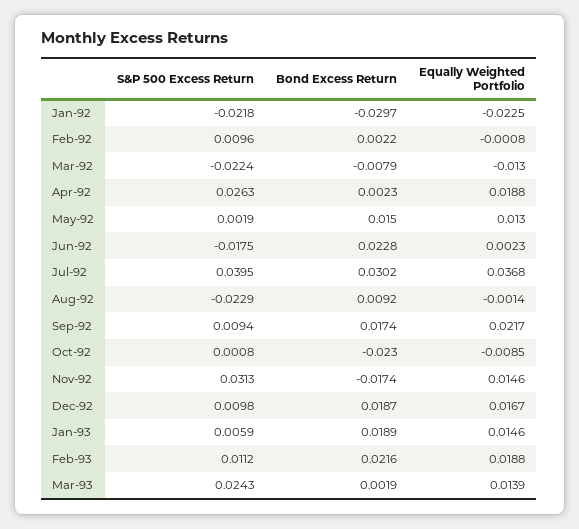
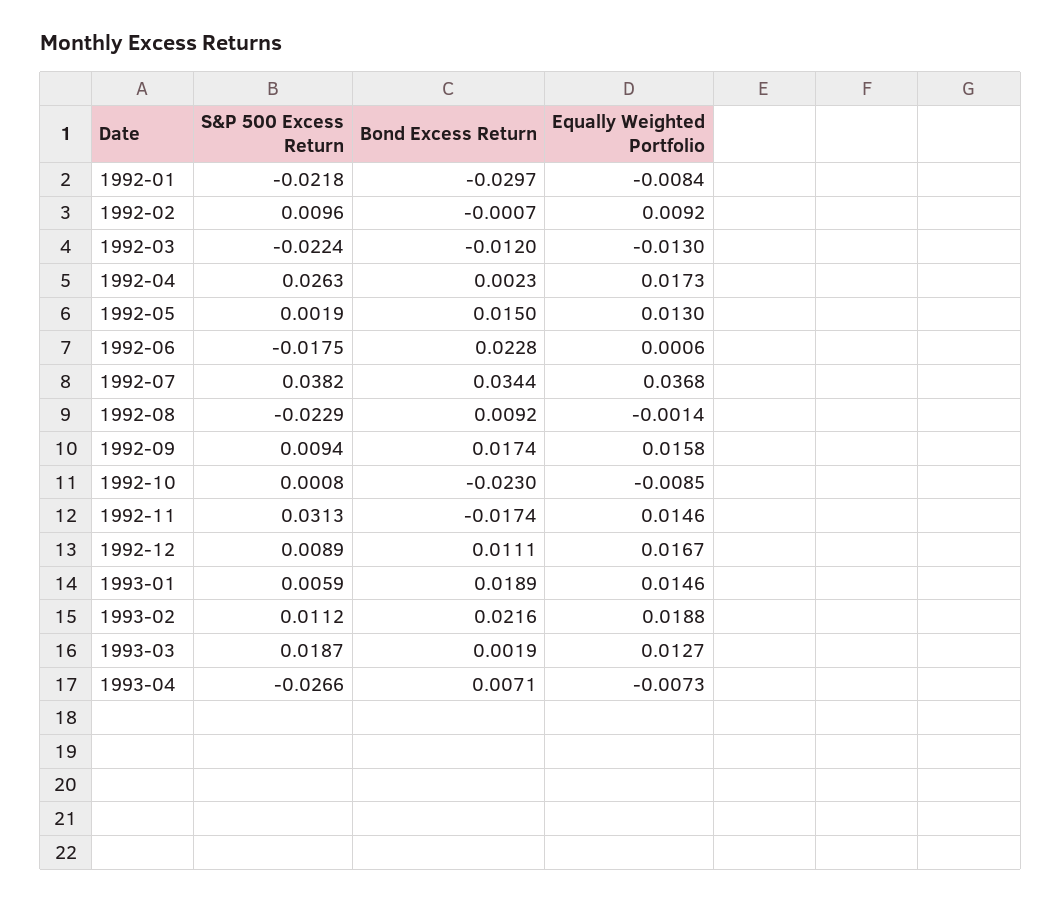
  {
    "S&P 500 Excess Return": {
      "Jan-92": -0.0218,
      "Feb-92": 0.0096,
      "Mar-92": -0.0224,
      "Apr-92": 0.0263,
      "May-92": 0.0019,
      "Jun-92": -0.0175,
-     "Jul-92": 0.0395,
+     "Jul-92": 0.0382,
      "Aug-92": -0.0229,
      "Sep-92": 0.0094,
      "Oct-92": 0.0008,
      "Nov-92": 0.0313,
-     "Dec-92": 0.0098,
+     "Dec-92": 0.0089,
      "Jan-93": 0.0059,
      "Feb-93": 0.0112,
-     "Mar-93": 0.0243
+     "Mar-93": 0.0187,
+     "1993-04": -0.0266
    },
    "Bond Excess Return": {
      "Jan-92": -0.0297,
-     "Feb-92": 0.0022,
+     "Feb-92": -0.0007,
-     "Mar-92": -0.0079,
+     "Mar-92": -0.012,
      "Apr-92": 0.0023,
      "May-92": 0.015,
      "Jun-92": 0.0228,
-     "Jul-92": 0.0302,
+     "Jul-92": 0.0344,
      "Aug-92": 0.0092,
      "Sep-92": 0.0174,
      "Oct-92": -0.023,
      "Nov-92": -0.0174,
-     "Dec-92": 0.0187,
+     "Dec-92": 0.0111,
      "Jan-93": 0.0189,
      "Feb-93": 0.0216,
-     "Mar-93": 0.0019
+     "Mar-93": 0.0019,
+     "1993-04": 0.0071
    },
    "Equally Weighted Portfolio": {
-     "Jan-92": -0.0225,
+     "Jan-92": -0.0084,
-     "Feb-92": -0.0008,
+     "Feb-92": 0.0092,
      "Mar-92": -0.013,
-     "Apr-92": 0.0188,
+     "Apr-92": 0.0173,
      "May-92": 0.013,
-     "Jun-92": 0.0023,
+     "Jun-92": 0.0006,
      "Jul-92": 0.0368,
      "Aug-92": -0.0014,
-     "Sep-92": 0.0217,
+     "Sep-92": 0.0158,
      "Oct-92": -0.0085,
      "Nov-92": 0.0146,
      "Dec-92": 0.0167,
      "Jan-93": 0.0146,
      "Feb-93": 0.0188,
-     "Mar-93": 0.0139
+     "Mar-93": 0.0127,
+     "1993-04": -0.0073
    }
  }

